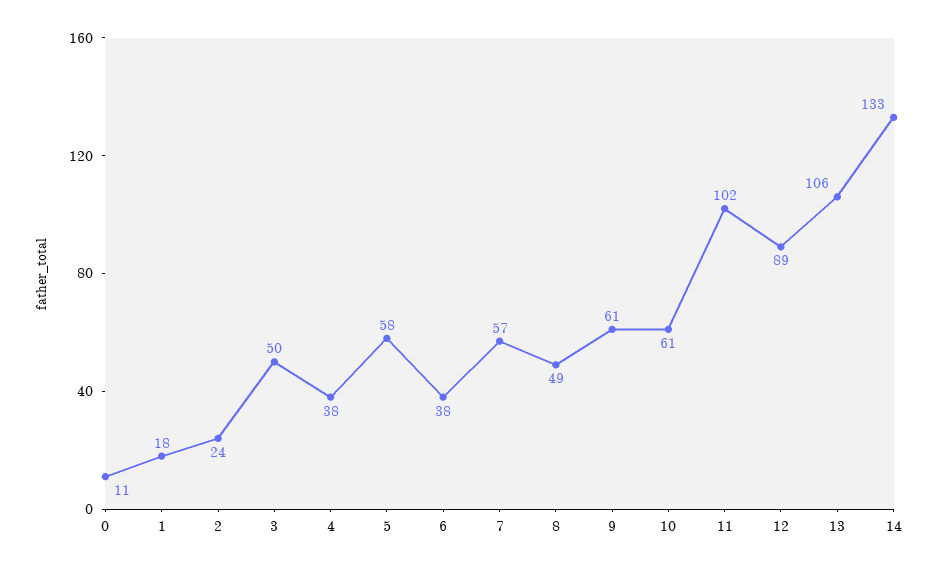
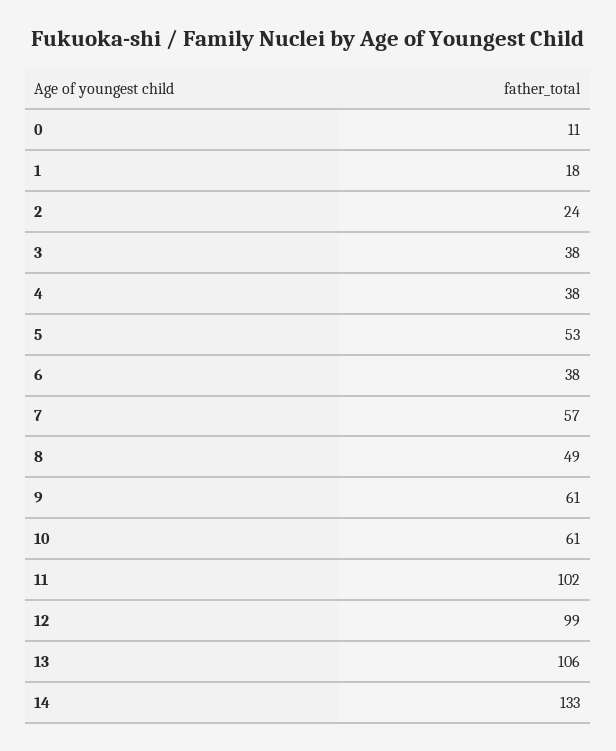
  {
    "0": 11,
    "1": 18,
    "2": 24,
-   "3": 50,
+   "3": 38,
    "4": 38,
-   "5": 58,
+   "5": 53,
    "6": 38,
    "7": 57,
    "8": 49,
    "9": 61,
    "10": 61,
    "11": 102,
-   "12": 89,
+   "12": 99,
    "13": 106,
    "14": 133
  }

